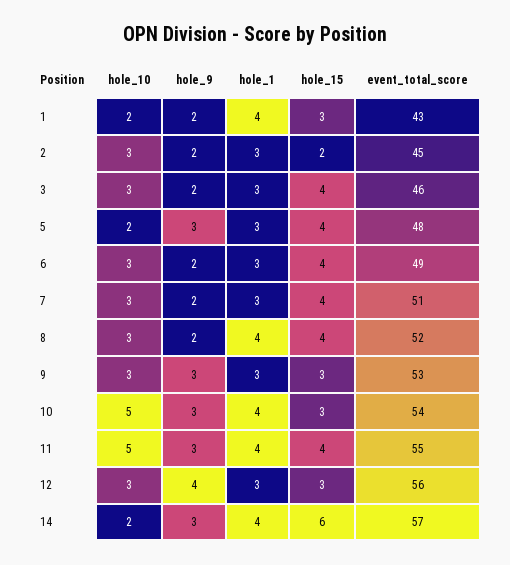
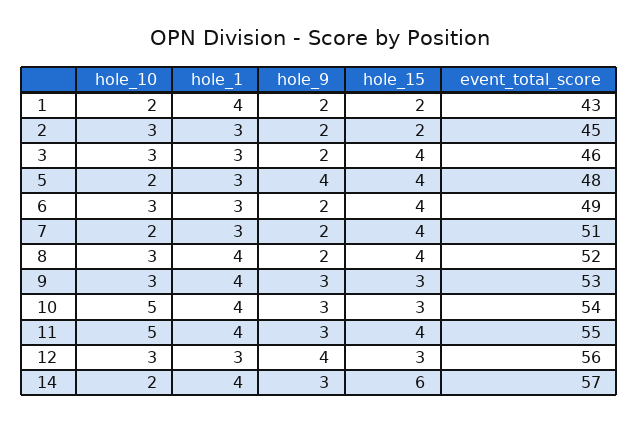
  {
    "hole_10": {
      "1": 2,
      "2": 3,
      "3": 3,
      "5": 2,
      "6": 3,
-     "7": 3,
+     "7": 2,
      "8": 3,
      "9": 3,
      "10": 5,
      "11": 5,
      "12": 3,
      "14": 2
    },
    "hole_9": {
      "1": 2,
      "2": 2,
      "3": 2,
-     "5": 3,
+     "5": 4,
      "6": 2,
      "7": 2,
      "8": 2,
      "9": 3,
      "10": 3,
      "11": 3,
      "12": 4,
      "14": 3
    },
    "hole_1": {
      "1": 4,
      "2": 3,
      "3": 3,
      "5": 3,
      "6": 3,
      "7": 3,
      "8": 4,
-     "9": 3,
+     "9": 4,
      "10": 4,
      "11": 4,
      "12": 3,
      "14": 4
    },
    "hole_15": {
-     "1": 3,
+     "1": 2,
      "2": 2,
      "3": 4,
      "5": 4,
      "6": 4,
      "7": 4,
      "8": 4,
      "9": 3,
      "10": 3,
      "11": 4,
      "12": 3,
      "14": 6
    },
    "event_total_score": {
      "1": 43,
      "2": 45,
      "3": 46,
      "5": 48,
      "6": 49,
      "7": 51,
      "8": 52,
      "9": 53,
      "10": 54,
      "11": 55,
      "12": 56,
      "14": 57
    }
  }

